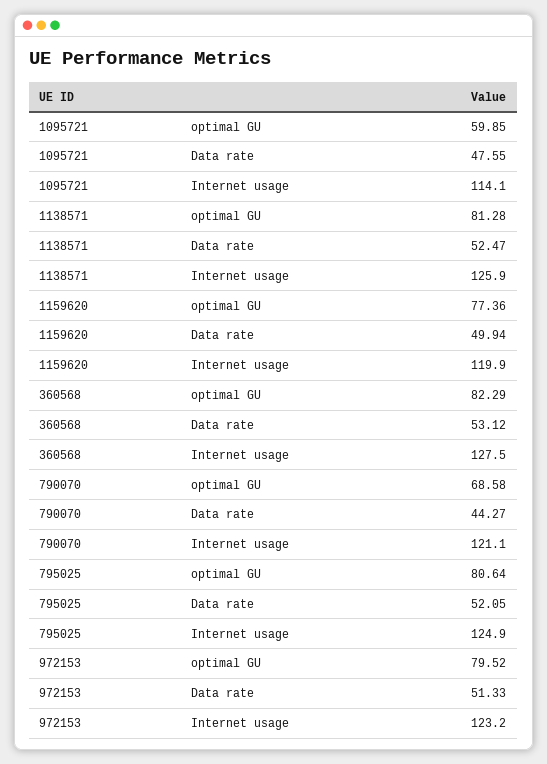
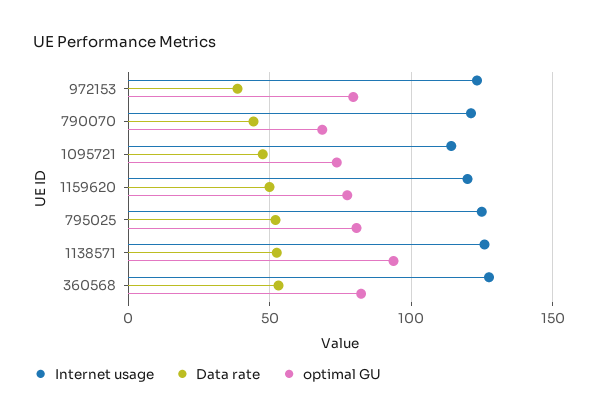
  {
    "optimal GU": {
-     "1095721": 59.85,
+     "1095721": 75,
-     "1138571": 81.28,
+     "1138571": 95,
      "1159620": 77.36,
      "360568": 82.29,
      "790070": 68.58,
      "795025": 80.64,
      "972153": 79.52
    },
    "Data rate": {
      "1095721": 47.55,
      "1138571": 52.47,
      "1159620": 49.94,
      "360568": 53.12,
      "790070": 44.27,
      "795025": 52.05,
-     "972153": 51.33
+     "972153": 40
    },
    "Internet usage": {
      "1095721": 114.1,
      "1138571": 125.9,
      "1159620": 119.9,
      "360568": 127.5,
      "790070": 121.1,
      "795025": 124.9,
      "972153": 123.2
    }
  }

